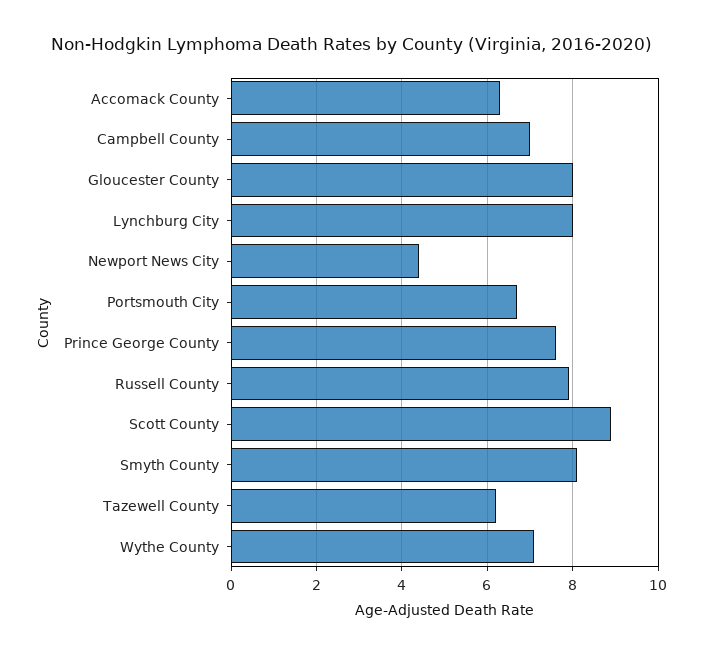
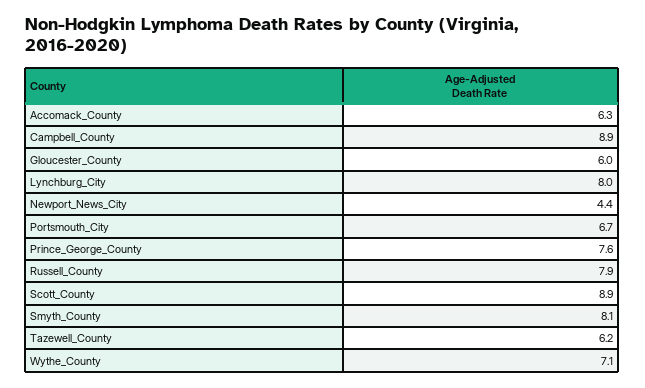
  {
    "Accomack County": 6.3,
-   "Campbell County": 7,
+   "Campbell County": 8.9,
-   "Gloucester County": 8,
+   "Gloucester County": 6,
    "Lynchburg City": 8,
    "Newport News City": 4.4,
    "Portsmouth City": 6.7,
    "Prince George County": 7.6,
    "Russell County": 7.9,
    "Scott County": 8.9,
    "Smyth County": 8.1,
    "Tazewell County": 6.2,
    "Wythe County": 7.1
  }

